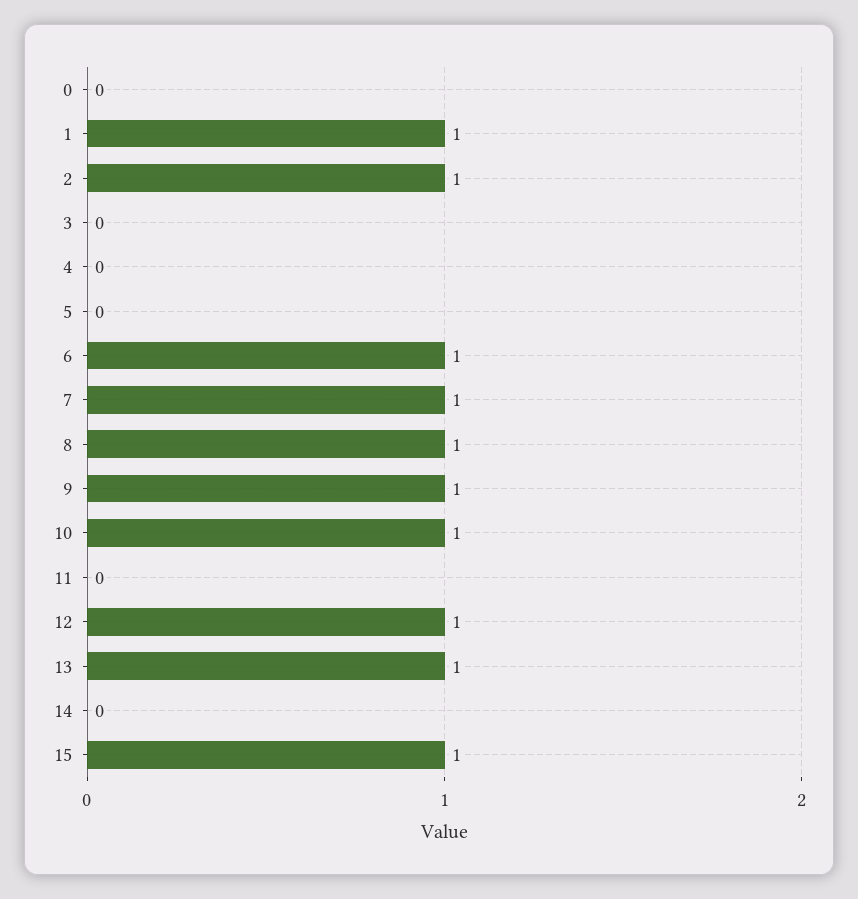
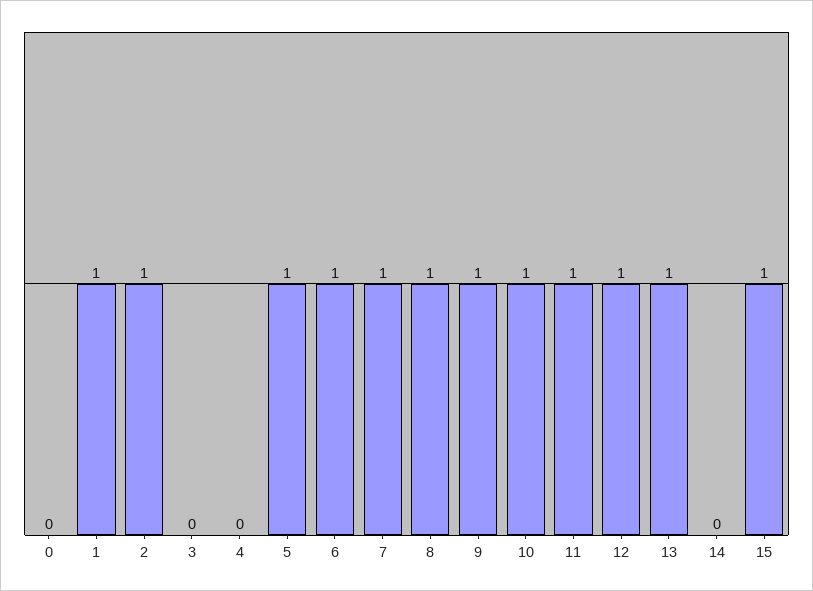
  {
    "0": 0,
    "1": 1,
    "2": 1,
    "3": 0,
    "4": 0,
-   "5": 0,
+   "5": 1,
    "6": 1,
    "7": 1,
    "8": 1,
    "9": 1,
    "10": 1,
-   "11": 0,
+   "11": 1,
    "12": 1,
    "13": 1,
    "14": 0,
    "15": 1
  }

